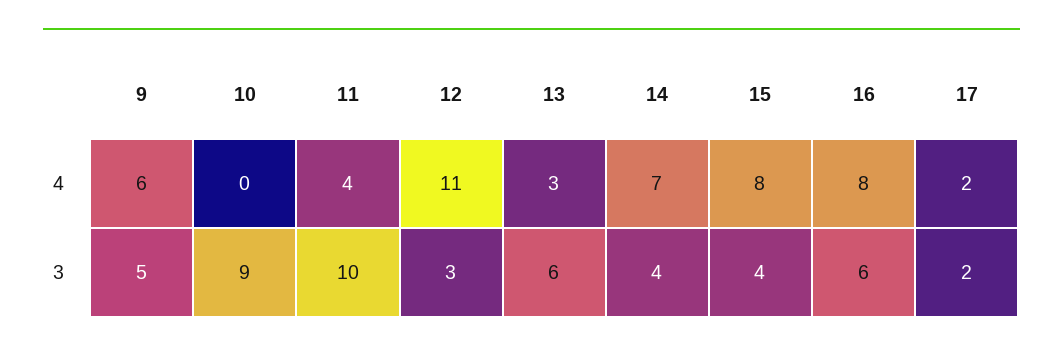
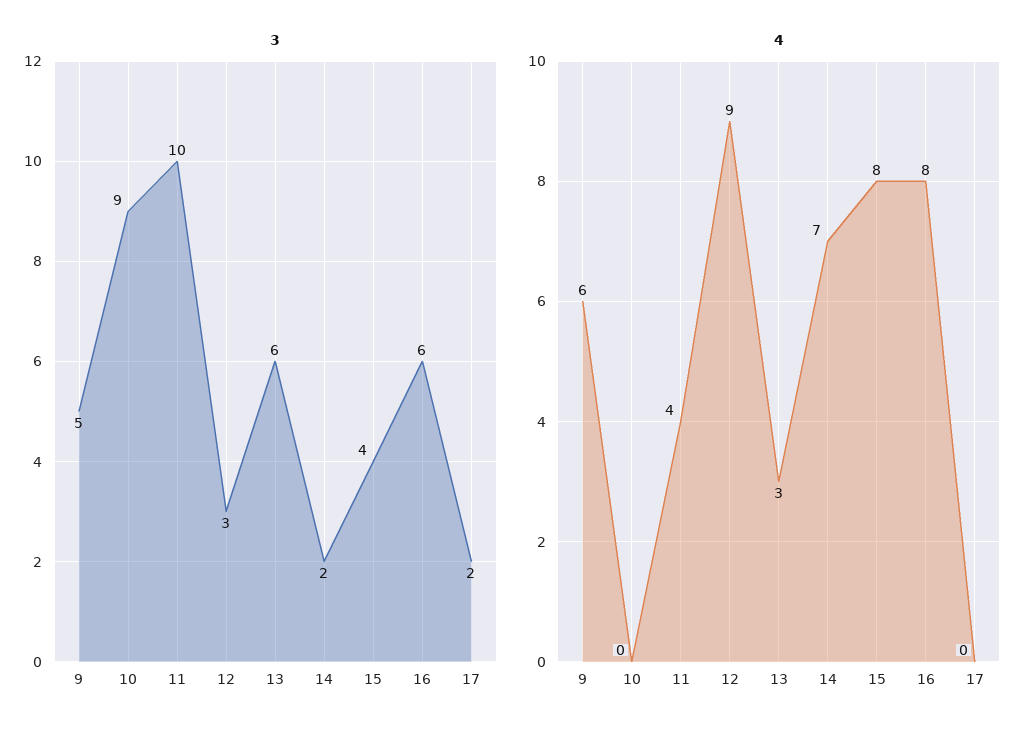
  {
    "4": {
      "9": 6,
      "10": 0,
      "11": 4,
-     "12": 11,
+     "12": 9,
      "13": 3,
      "14": 7,
      "15": 8,
      "16": 8,
-     "17": 2
+     "17": 0
    },
    "3": {
      "9": 5,
      "10": 9,
      "11": 10,
      "12": 3,
      "13": 6,
-     "14": 4,
+     "14": 2,
      "15": 4,
      "16": 6,
      "17": 2
    }
  }

